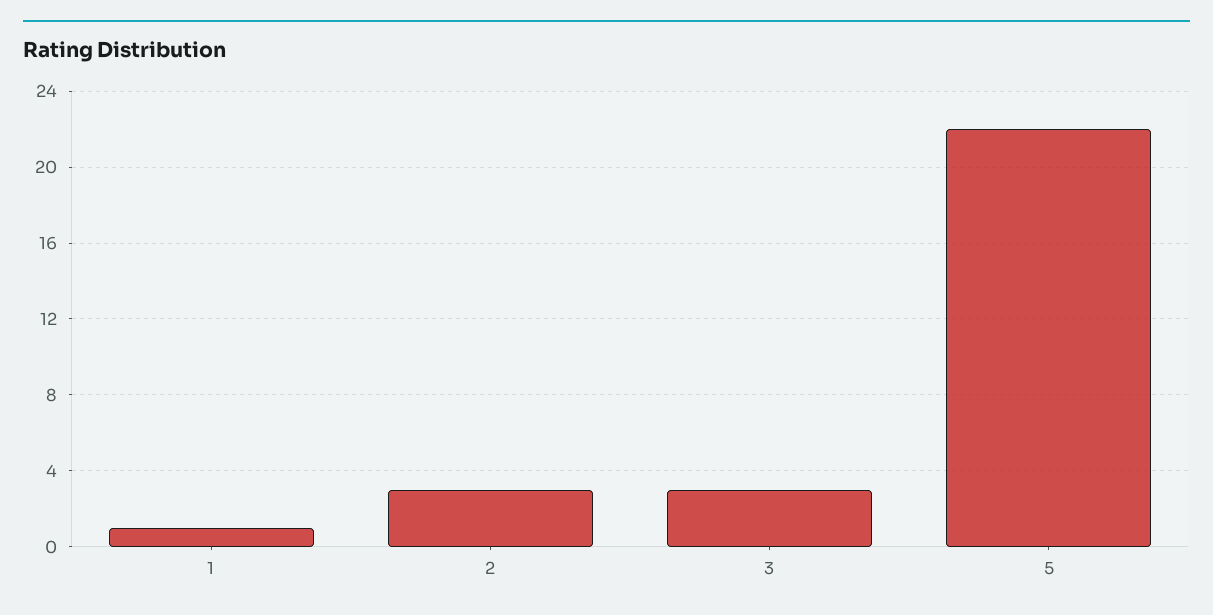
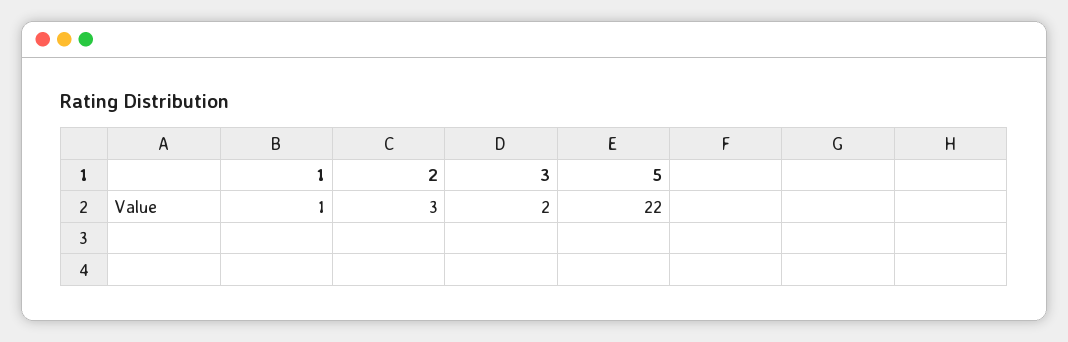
  {
    "1": 1,
    "2": 3,
-   "3": 3,
+   "3": 2,
    "5": 22
  }

